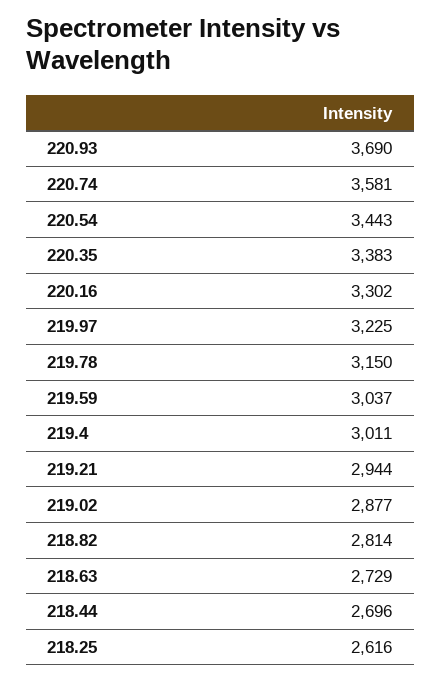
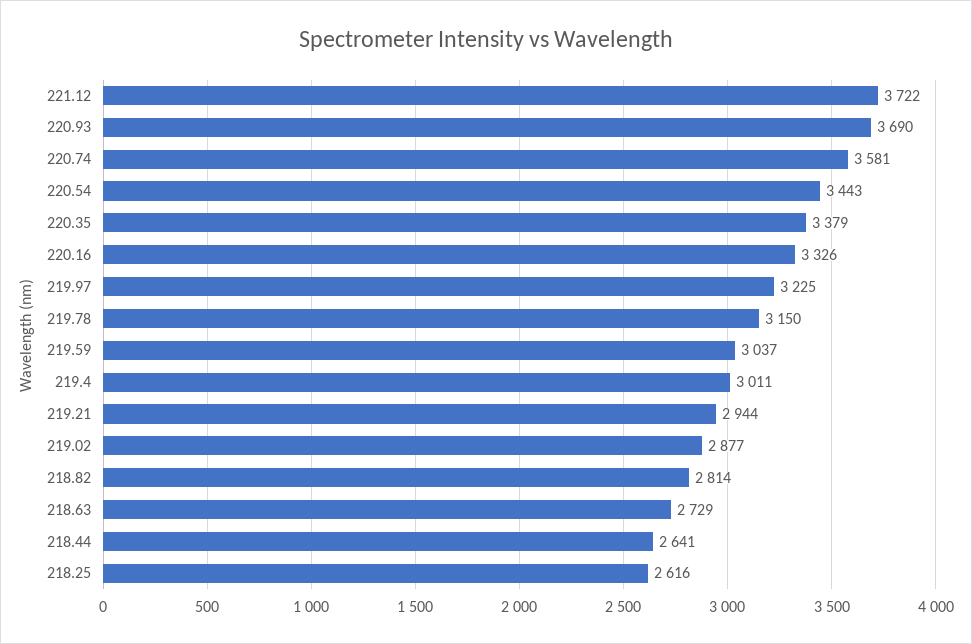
  {
    "220.93": 3690,
    "220.74": 3581,
    "220.54": 3443,
-   "220.35": 3383,
+   "220.35": 3379,
-   "220.16": 3302,
+   "220.16": 3326,
    "219.97": 3225,
    "219.78": 3150,
    "219.59": 3037,
    "219.4": 3011,
    "219.21": 2944,
    "219.02": 2877,
    "218.82": 2814,
    "218.63": 2729,
-   "218.44": 2696,
+   "218.44": 2641,
-   "218.25": 2616
+   "218.25": 2616,
+   "221.12": 3722
  }

